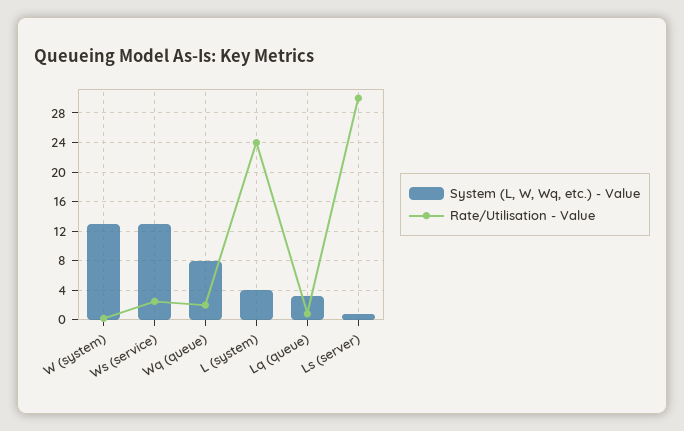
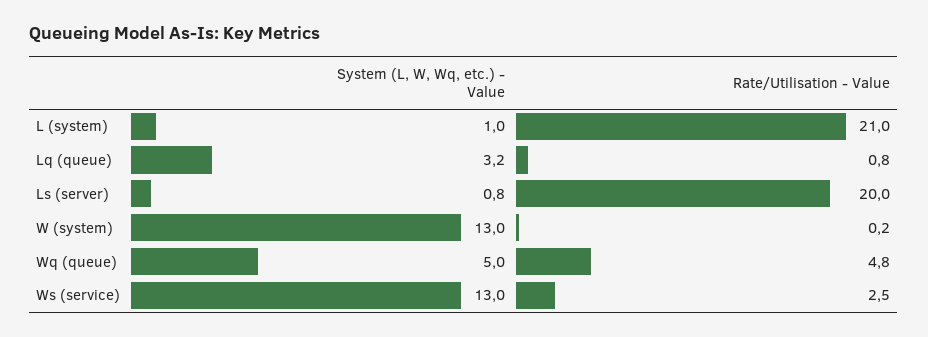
  {
    "System (L, W, Wq, etc.) - Value": {
      "W (system)": 13,
      "Ws (service)": 13,
-     "Wq (queue)": 8,
+     "Wq (queue)": 5,
-     "L (system)": 4,
+     "L (system)": 1,
      "Lq (queue)": 3.2,
      "Ls (server)": 0.8
    },
    "Rate/Utilisation - Value": {
      "W (system)": 0.2,
      "Ws (service)": 2.5,
-     "Wq (queue)": 2,
+     "Wq (queue)": 4.8,
-     "L (system)": 24,
+     "L (system)": 21,
      "Lq (queue)": 0.8,
-     "Ls (server)": 30
+     "Ls (server)": 20
    }
  }

